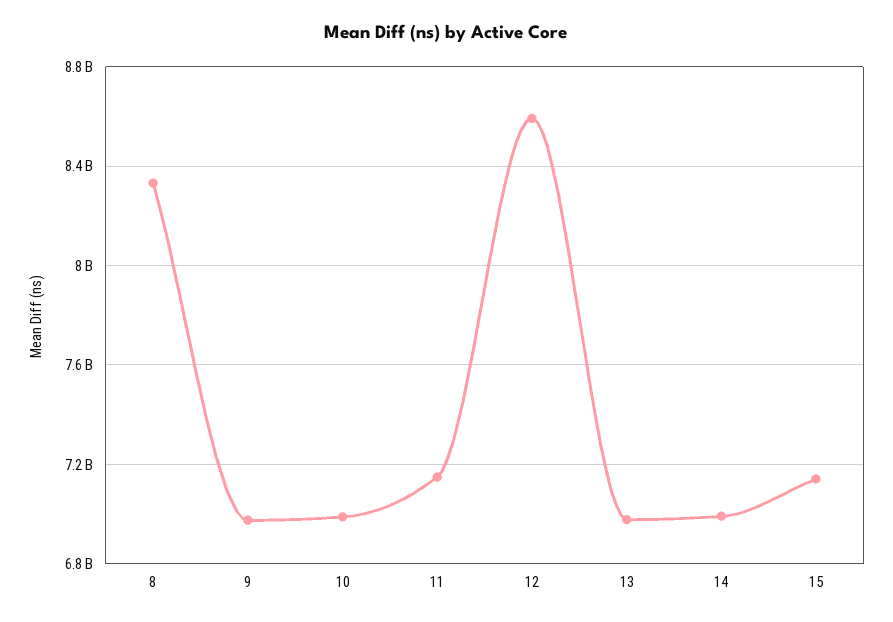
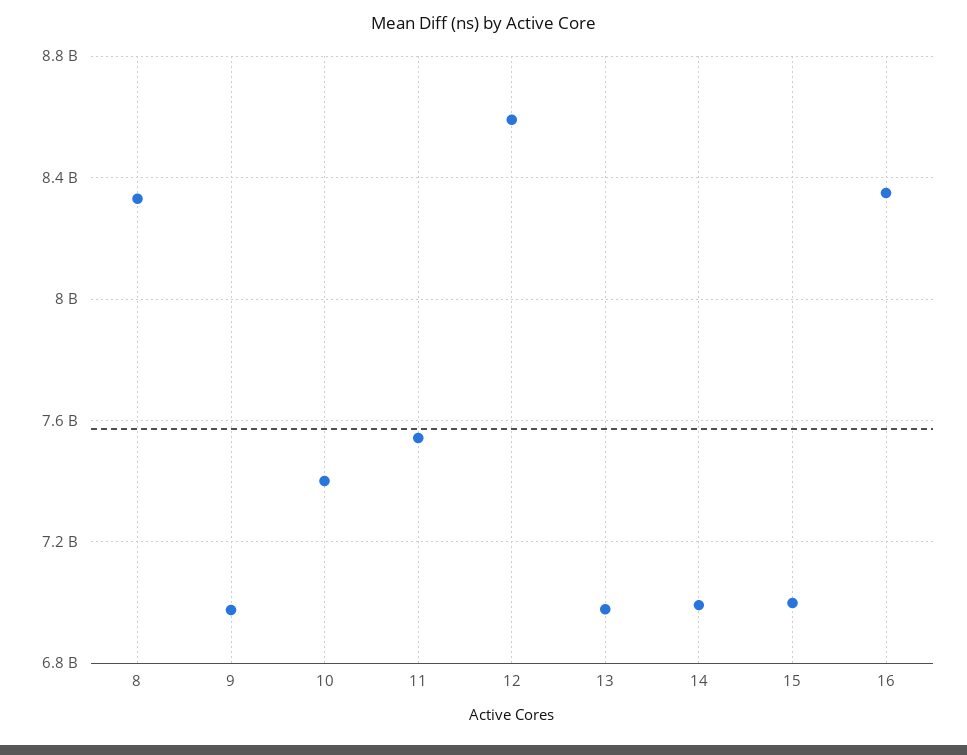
  {
    "8": 8350000000,
    "9": 7000000000,
-   "10": 7000000000,
+   "10": 7400000000,
-   "11": 7150000000,
+   "11": 7550000000,
    "12": 8600000000,
    "13": 7000000000,
    "14": 7000000000,
-   "15": 7150000000
+   "15": 7000000000,
+   "16": 8350000000
  }

